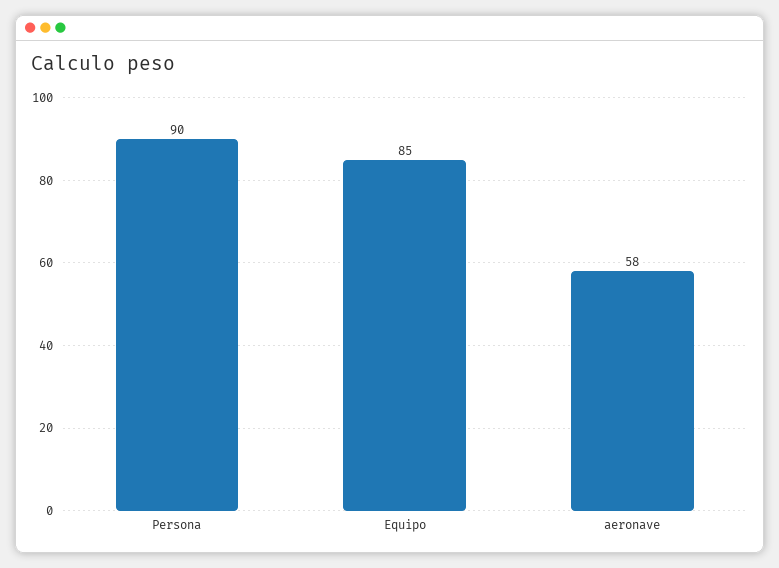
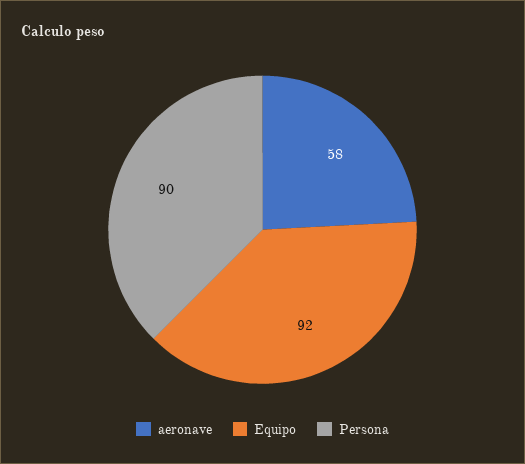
  {
    "Persona": 90,
-   "Equipo": 85,
+   "Equipo": 92,
    "aeronave": 58
  }

